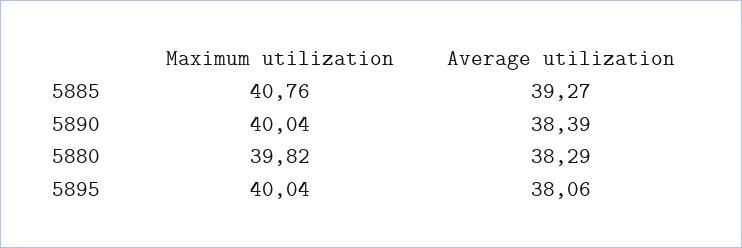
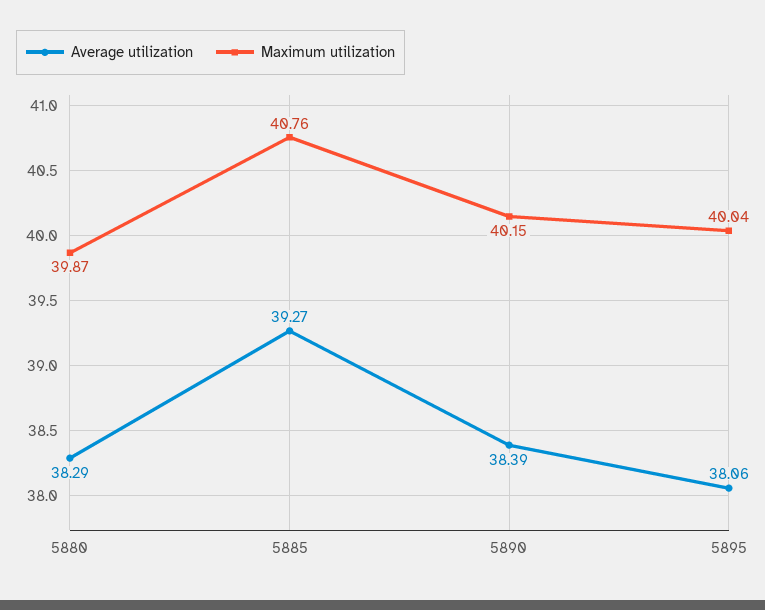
  {
    "Maximum utilization": {
      "5885": 40.76,
-     "5890": 40.04,
+     "5890": 40.15,
-     "5880": 39.82,
+     "5880": 39.87,
      "5895": 40.04
    },
    "Average utilization": {
      "5885": 39.27,
      "5890": 38.39,
      "5880": 38.29,
      "5895": 38.06
    }
  }

